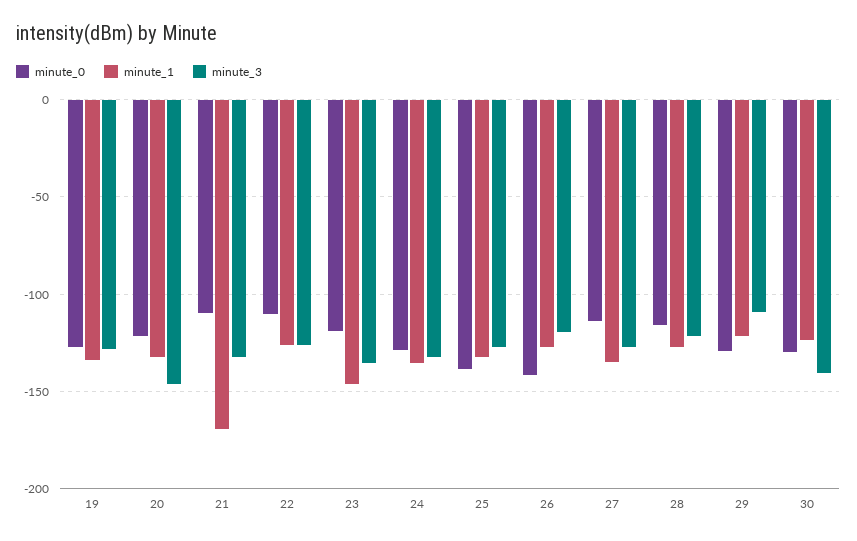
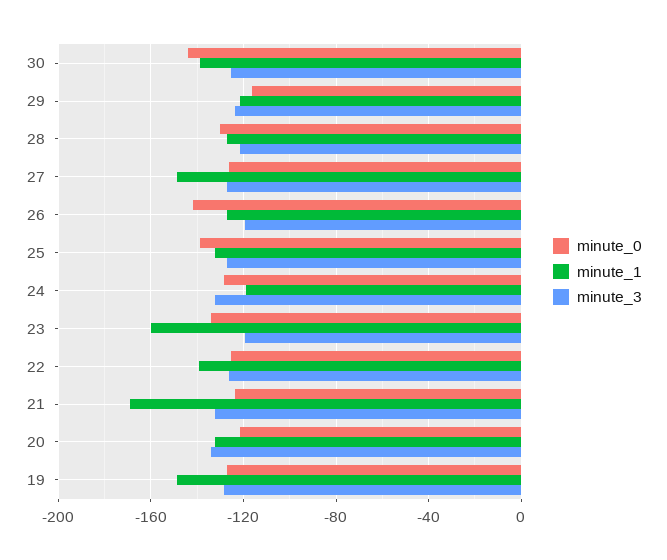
  {
    "minute_0": {
      "19": -125,
      "20": -120,
-     "21": -110,
+     "21": -125,
-     "22": -110,
+     "22": -125,
-     "23": -120,
+     "23": -135,
      "24": -130,
      "25": -140,
      "26": -140,
-     "27": -115,
+     "27": -125,
-     "28": -115,
+     "28": -130,
-     "29": -130,
+     "29": -115,
-     "30": -130
+     "30": -145
    },
    "minute_1": {
-     "19": -135,
+     "19": -150,
      "20": -130,
      "21": -170,
-     "22": -125,
+     "22": -140,
-     "23": -145,
+     "23": -160,
-     "24": -135,
+     "24": -120,
      "25": -130,
      "26": -125,
-     "27": -135,
+     "27": -150,
      "28": -125,
      "29": -120,
-     "30": -125
+     "30": -140
    },
    "minute_3": {
      "19": -130,
-     "20": -145,
+     "20": -135,
      "21": -130,
      "22": -125,
-     "23": -135,
+     "23": -120,
      "24": -130,
      "25": -125,
      "26": -120,
      "27": -125,
      "28": -120,
-     "29": -110,
+     "29": -125,
-     "30": -140
+     "30": -125
    }
  }

